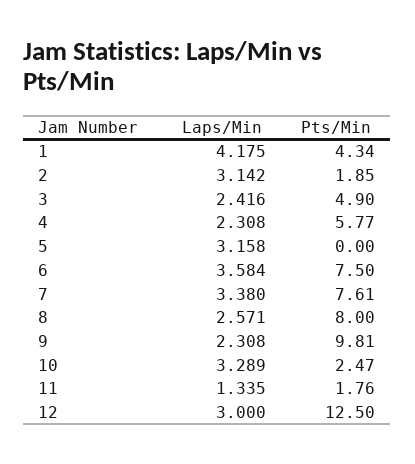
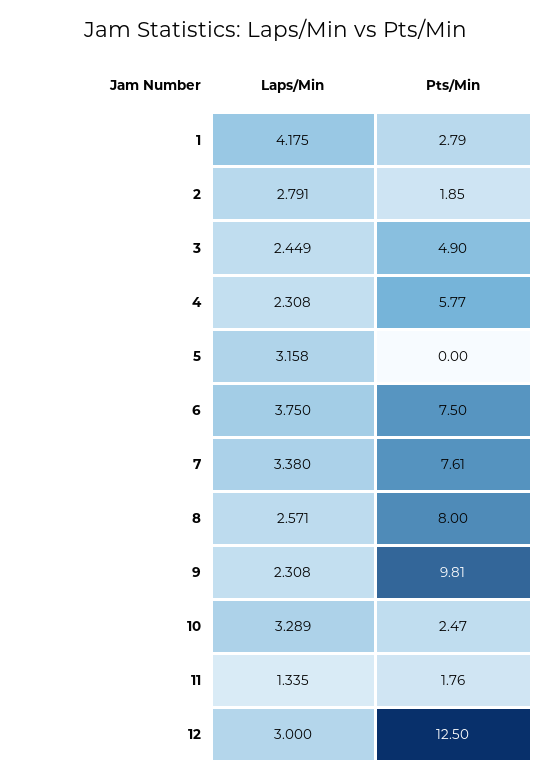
  {
    "Laps/Min": {
      "1": 4.175,
-     "2": 3.142,
+     "2": 2.791,
-     "3": 2.416,
+     "3": 2.449,
      "4": 2.308,
      "5": 3.158,
-     "6": 3.584,
+     "6": 3.75,
      "7": 3.38,
      "8": 2.571,
      "9": 2.308,
      "10": 3.289,
      "11": 1.335,
      "12": 3
    },
    "Pts/Min": {
-     "1": 4.34,
+     "1": 2.79,
      "2": 1.85,
      "3": 4.9,
      "4": 5.77,
      "5": 0,
      "6": 7.5,
      "7": 7.61,
      "8": 8,
      "9": 9.81,
      "10": 2.47,
      "11": 1.76,
      "12": 12.5
    }
  }

